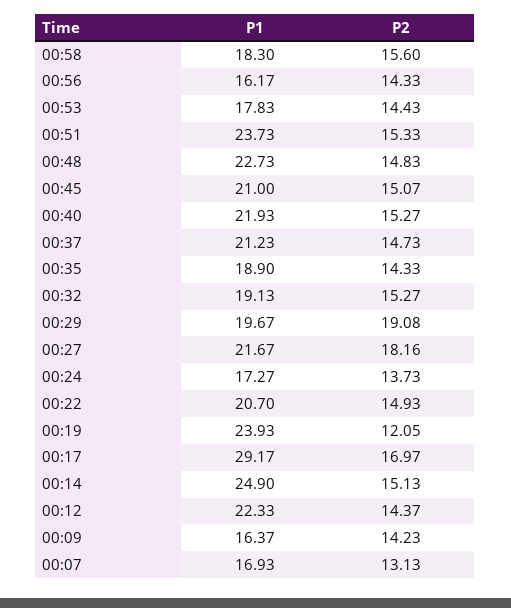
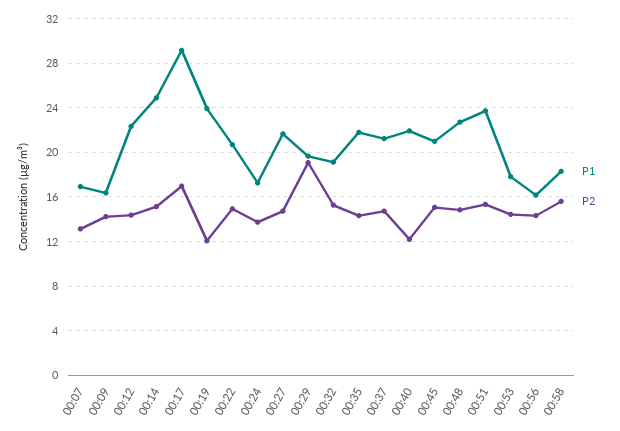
  {
    "P1": {
      "00:58": 18.3,
      "00:56": 16.17,
      "00:53": 17.83,
      "00:51": 23.73,
      "00:48": 22.73,
      "00:45": 21,
      "00:40": 21.93,
      "00:37": 21.23,
-     "00:35": 18.9,
+     "00:35": 22,
      "00:32": 19.13,
      "00:29": 19.67,
      "00:27": 21.67,
      "00:24": 17.27,
      "00:22": 20.7,
      "00:19": 23.93,
      "00:17": 29.17,
      "00:14": 24.9,
      "00:12": 22.33,
      "00:09": 16.37,
      "00:07": 16.93
    },
    "P2": {
      "00:58": 15.6,
      "00:56": 14.33,
      "00:53": 14.43,
      "00:51": 15.33,
      "00:48": 14.83,
      "00:45": 15.07,
-     "00:40": 15.27,
+     "00:40": 12,
      "00:37": 14.73,
      "00:35": 14.33,
      "00:32": 15.27,
      "00:29": 19.08,
-     "00:27": 18.16,
+     "00:27": 15,
      "00:24": 13.73,
      "00:22": 14.93,
      "00:19": 12.05,
      "00:17": 16.97,
      "00:14": 15.13,
      "00:12": 14.37,
      "00:09": 14.23,
      "00:07": 13.13
    }
  }

